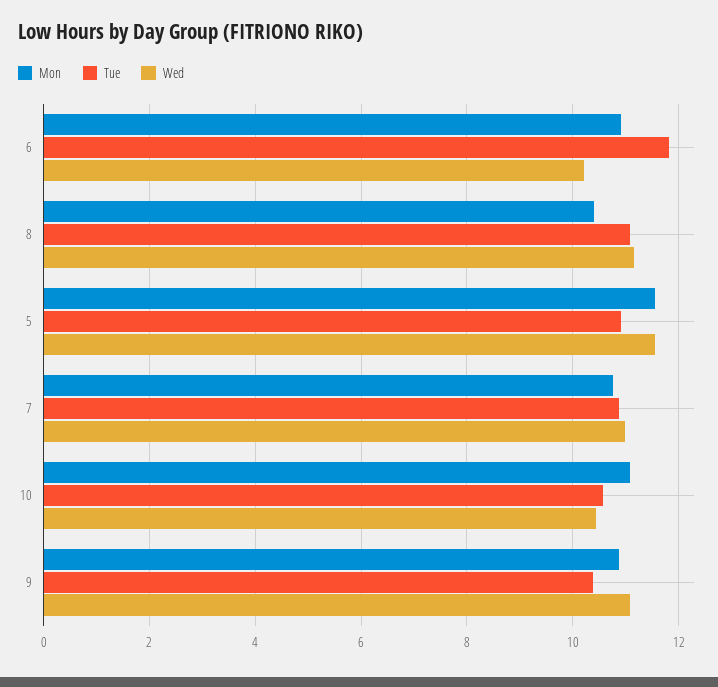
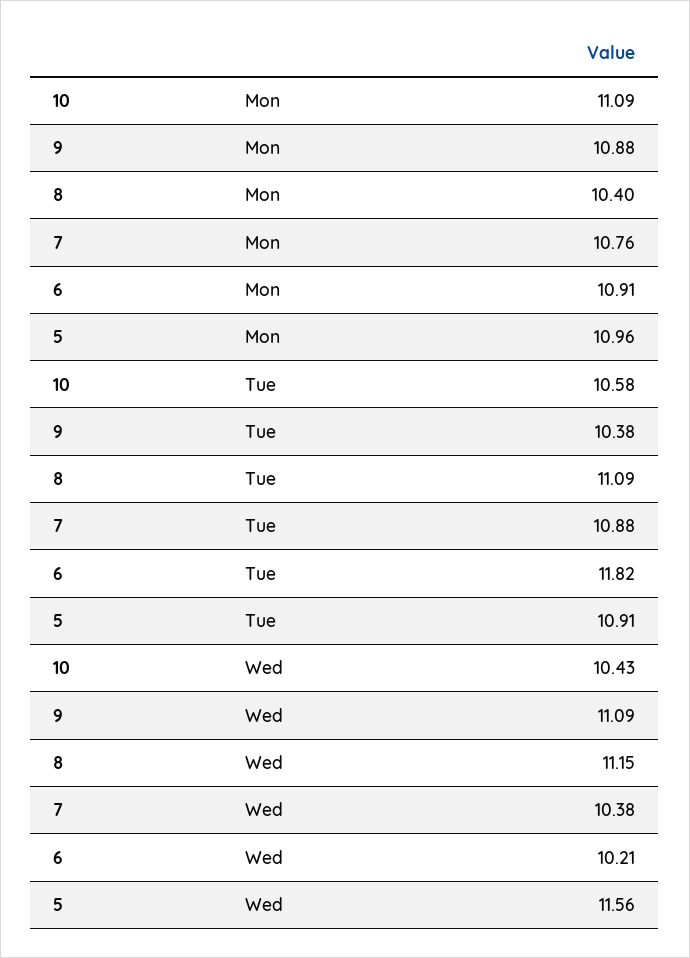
  {
    "Mon": {
      "6": 10.91,
      "8": 10.4,
-     "5": 11.6,
+     "5": 10.96,
      "7": 10.76,
      "10": 11.09,
      "9": 10.88
    },
    "Tue": {
      "6": 11.82,
      "8": 11.09,
      "5": 10.91,
      "7": 10.88,
      "10": 10.58,
      "9": 10.38
    },
    "Wed": {
      "6": 10.21,
      "8": 11.15,
      "5": 11.56,
-     "7": 11,
+     "7": 10.38,
      "10": 10.43,
      "9": 11.09
    }
  }

